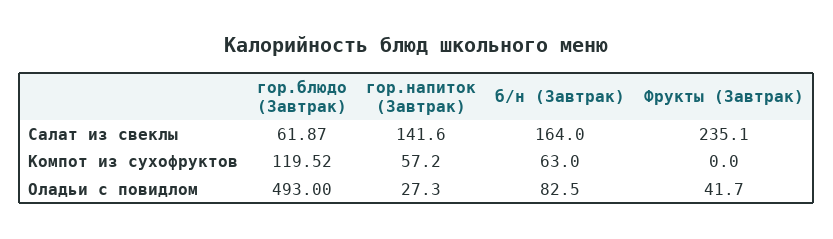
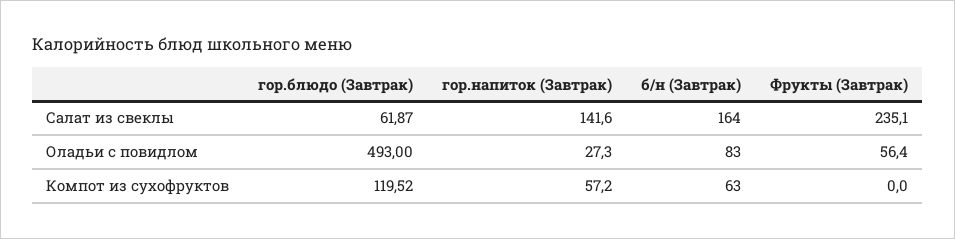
  {
    "гор.блюдо (Завтрак)": {
      "Салат из свеклы": 61.87,
      "Компот из сухофруктов": 119.52,
      "Оладьи с повидлом": 493
    },
    "гор.напиток (Завтрак)": {
      "Салат из свеклы": 141.6,
      "Компот из сухофруктов": 57.2,
      "Оладьи с повидлом": 27.3
    },
    "б/н (Завтрак)": {
      "Салат из свеклы": 164,
      "Компот из сухофруктов": 63,
-     "Оладьи с повидлом": 82.5
+     "Оладьи с повидлом": 83
    },
    "Фрукты (Завтрак)": {
      "Салат из свеклы": 235.1,
      "Компот из сухофруктов": 0,
-     "Оладьи с повидлом": 41.7
+     "Оладьи с повидлом": 56.4
    }
  }

